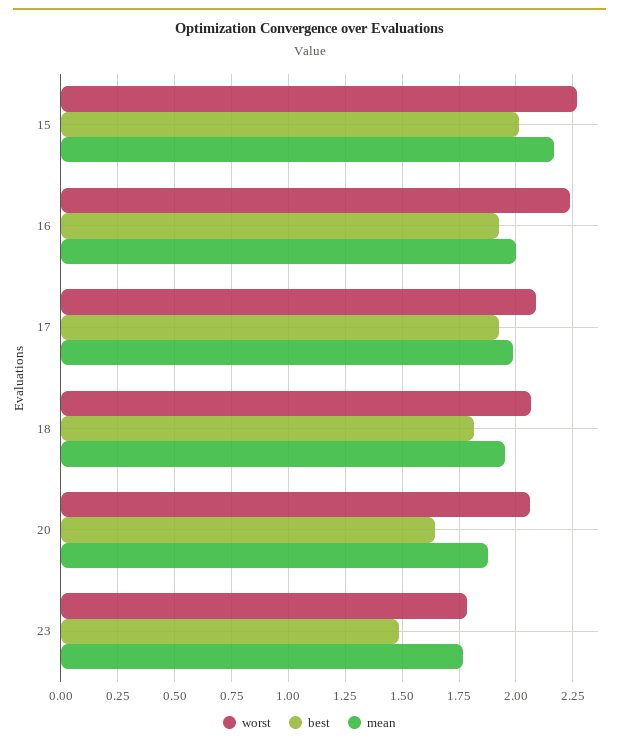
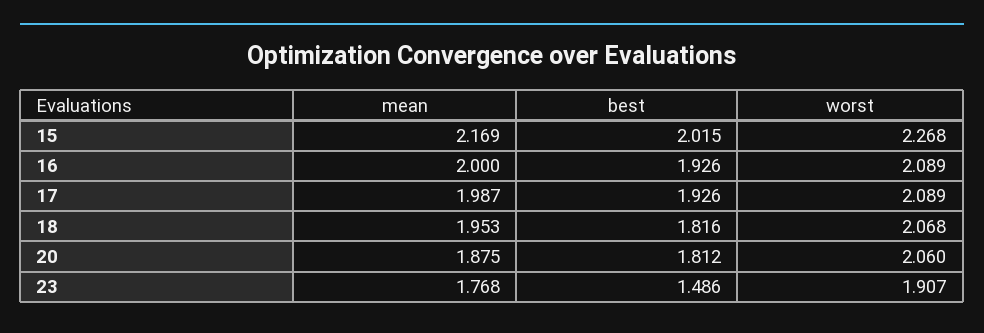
  {
    "worst": {
      "15": 2.268,
-     "16": 2.25,
+     "16": 2.089,
      "17": 2.089,
      "18": 2.068,
      "20": 2.06,
-     "23": 1.8
+     "23": 1.907
    },
    "best": {
      "15": 2.015,
      "16": 1.926,
      "17": 1.926,
      "18": 1.816,
-     "20": 1.65,
+     "20": 1.812,
      "23": 1.486
    },
    "mean": {
      "15": 2.169,
      "16": 2,
      "17": 1.987,
      "18": 1.953,
      "20": 1.875,
      "23": 1.768
    }
  }

